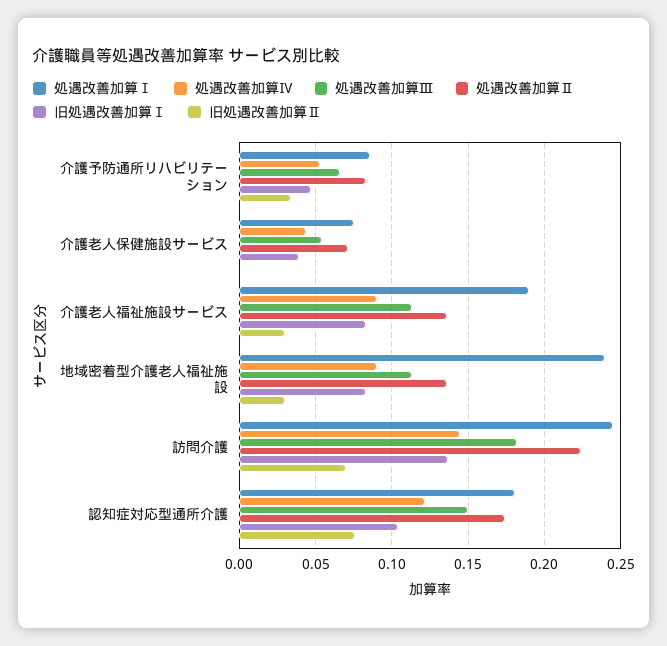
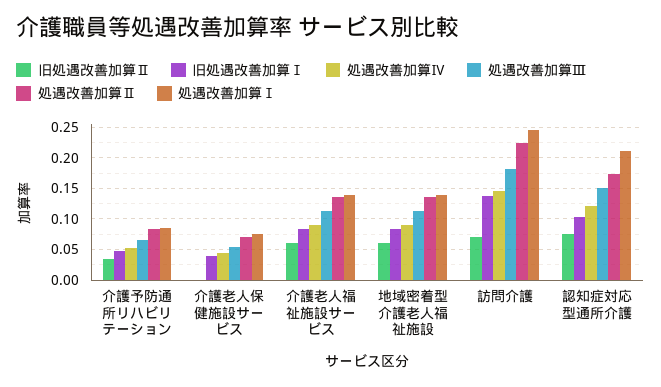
  {
    "処遇改善加算Ⅰ": {
      "介護予防通所リハビリテーション": 0.085,
      "介護老人保健施設サービス": 0.075,
-     "介護老人福祉施設サービス": 0.19,
+     "介護老人福祉施設サービス": 0.14,
-     "地域密着型介護老人福祉施設": 0.24,
+     "地域密着型介護老人福祉施設": 0.14,
      "訪問介護": 0.245,
-     "認知症対応型通所介護": 0.18
+     "認知症対応型通所介護": 0.21
    },
    "処遇改善加算Ⅳ": {
      "介護予防通所リハビリテーション": 0.055,
      "介護老人保健施設サービス": 0.045,
      "介護老人福祉施設サービス": 0.09,
      "地域密着型介護老人福祉施設": 0.09,
      "訪問介護": 0.145,
      "認知症対応型通所介護": 0.12
    },
    "処遇改善加算Ⅲ": {
      "介護予防通所リハビリテーション": 0.065,
      "介護老人保健施設サービス": 0.055,
      "介護老人福祉施設サービス": 0.115,
      "地域密着型介護老人福祉施設": 0.115,
      "訪問介護": 0.18,
      "認知症対応型通所介護": 0.15
    },
    "処遇改善加算Ⅱ": {
      "介護予防通所リハビリテーション": 0.085,
      "介護老人保健施設サービス": 0.07,
      "介護老人福祉施設サービス": 0.135,
      "地域密着型介護老人福祉施設": 0.135,
      "訪問介護": 0.225,
      "認知症対応型通所介護": 0.175
    },
    "旧処遇改善加算Ⅰ": {
      "介護予防通所リハビリテーション": 0.045,
      "介護老人保健施設サービス": 0.04,
      "介護老人福祉施設サービス": 0.085,
      "地域密着型介護老人福祉施設": 0.085,
      "訪問介護": 0.135,
      "認知症対応型通所介護": 0.105
    },
    "旧処遇改善加算Ⅱ": {
      "介護予防通所リハビリテーション": 0.035,
      "介護老人保健施設サービス": 0,
-     "介護老人福祉施設サービス": 0.03,
+     "介護老人福祉施設サービス": 0.06,
-     "地域密着型介護老人福祉施設": 0.03,
+     "地域密着型介護老人福祉施設": 0.06,
      "訪問介護": 0.07,
      "認知症対応型通所介護": 0.075
    }
  }

